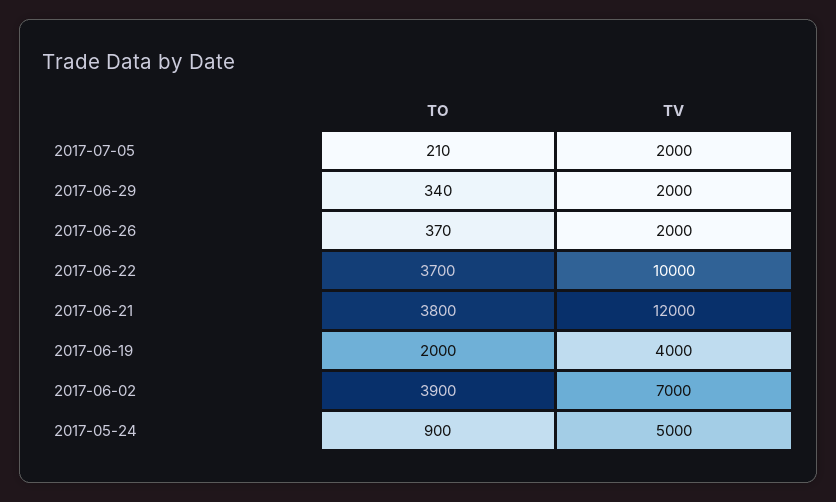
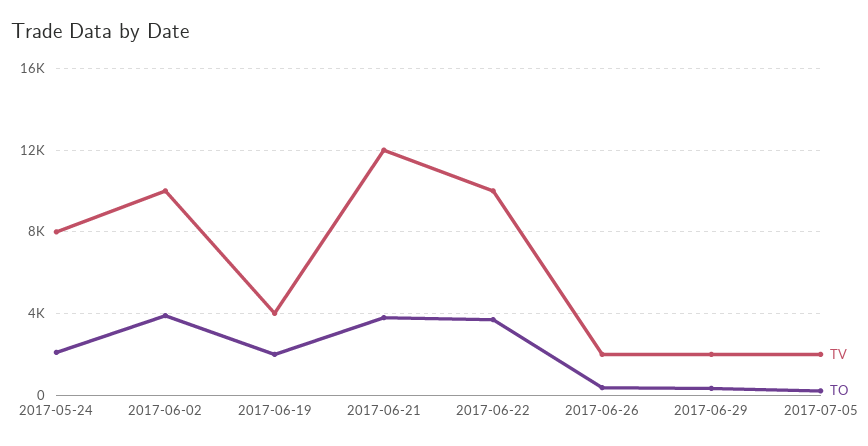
  {
    "TO": {
      "2017-07-05": 210,
      "2017-06-29": 340,
      "2017-06-26": 370,
      "2017-06-22": 3700,
      "2017-06-21": 3800,
      "2017-06-19": 2000,
      "2017-06-02": 3900,
-     "2017-05-24": 900
+     "2017-05-24": 2000
    },
    "TV": {
      "2017-07-05": 2000,
      "2017-06-29": 2000,
      "2017-06-26": 2000,
      "2017-06-22": 10000,
      "2017-06-21": 12000,
      "2017-06-19": 4000,
-     "2017-06-02": 7000,
+     "2017-06-02": 10000,
-     "2017-05-24": 5000
+     "2017-05-24": 8000
    }
  }

